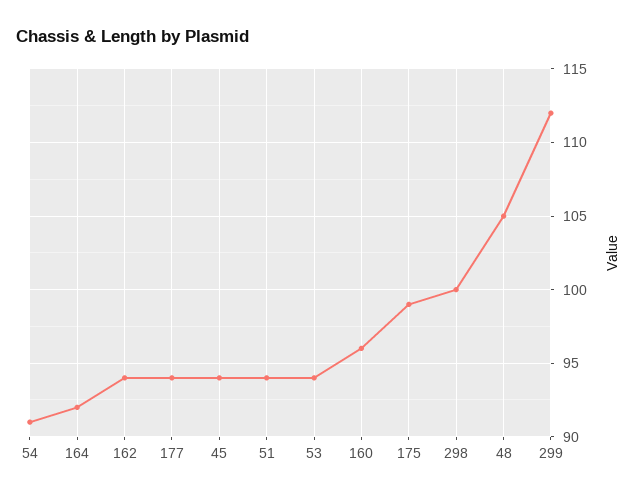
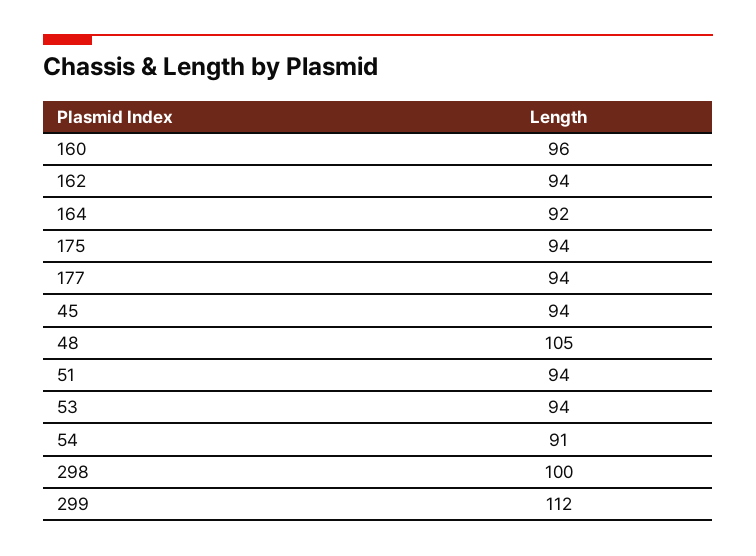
  {
    "54": 91,
    "164": 92,
    "162": 94,
    "177": 94,
    "45": 94,
    "51": 94,
    "53": 94,
    "160": 96,
-   "175": 99,
+   "175": 94,
    "298": 100,
    "48": 105,
    "299": 112
  }

